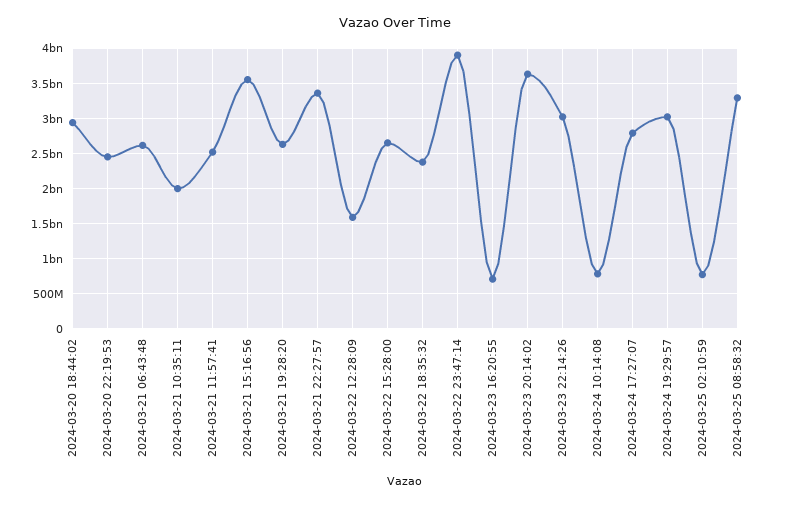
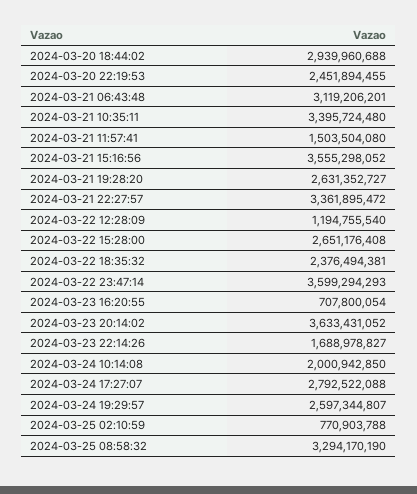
  {
    "2024-03-20 18:44:02": 2939960688,
    "2024-03-20 22:19:53": 2451894455,
-   "2024-03-21 06:43:48": 2600000000,
+   "2024-03-21 06:43:48": 3119206201,
-   "2024-03-21 10:35:11": 2000000000,
+   "2024-03-21 10:35:11": 3395724480,
-   "2024-03-21 11:57:41": 2500000000,
+   "2024-03-21 11:57:41": 1503504080,
    "2024-03-21 15:16:56": 3555298052,
    "2024-03-21 19:28:20": 2631352727,
    "2024-03-21 22:27:57": 3361895472,
-   "2024-03-22 12:28:09": 1600000000,
+   "2024-03-22 12:28:09": 1194755540,
    "2024-03-22 15:28:00": 2651176408,
    "2024-03-22 18:35:32": 2376494381,
-   "2024-03-22 23:47:14": 3900000000,
+   "2024-03-22 23:47:14": 3599294293,
    "2024-03-23 16:20:55": 707800054,
    "2024-03-23 20:14:02": 3633431052,
-   "2024-03-23 22:14:26": 3000000000,
+   "2024-03-23 22:14:26": 1688978827,
-   "2024-03-24 10:14:08": 800000000,
+   "2024-03-24 10:14:08": 2000942850,
    "2024-03-24 17:27:07": 2792522088,
-   "2024-03-24 19:29:57": 3000000000,
+   "2024-03-24 19:29:57": 2597344807,
    "2024-03-25 02:10:59": 770903788,
    "2024-03-25 08:58:32": 3294170190
  }

